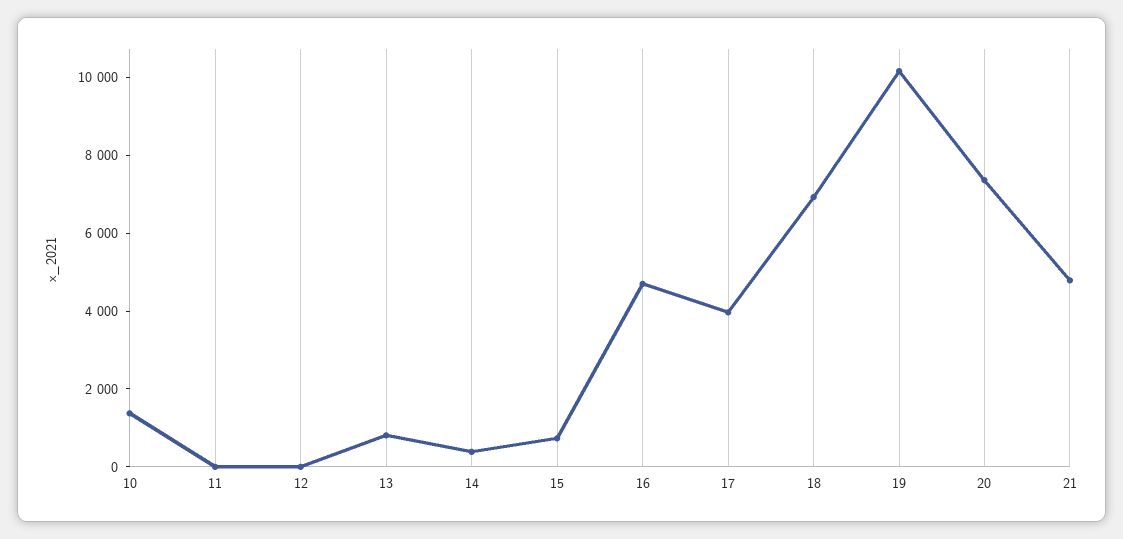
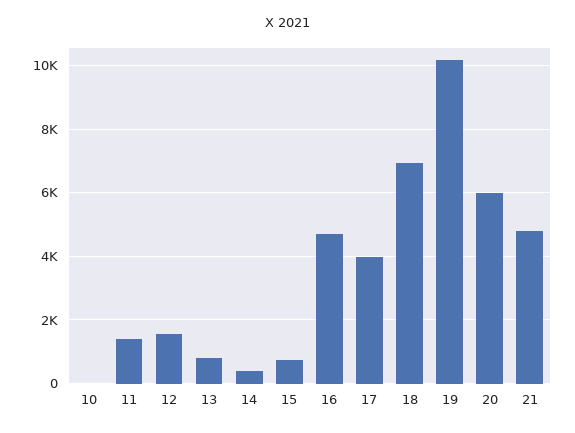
  {
-   "10": 1500,
+   "10": 0,
-   "11": 0,
+   "11": 1400,
-   "12": 0,
+   "12": 1600,
    "13": 800,
    "14": 400,
    "15": 800,
    "16": 4600,
    "17": 4000,
    "18": 7000,
    "19": 10200,
-   "20": 7500,
+   "20": 6000,
    "21": 4800
  }

